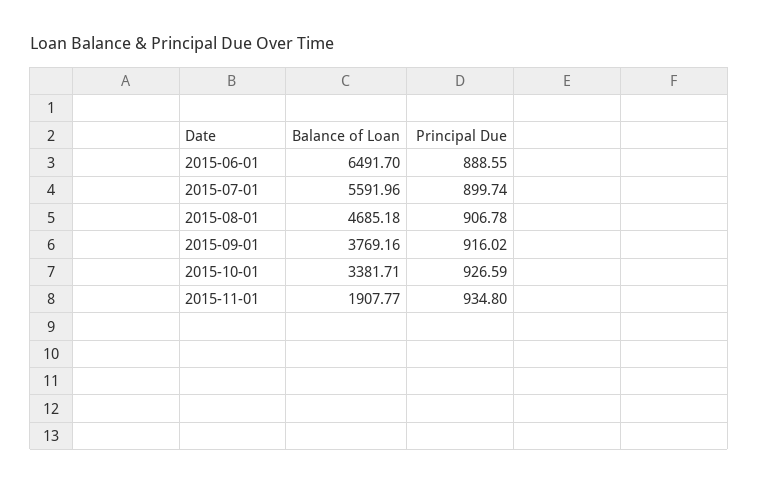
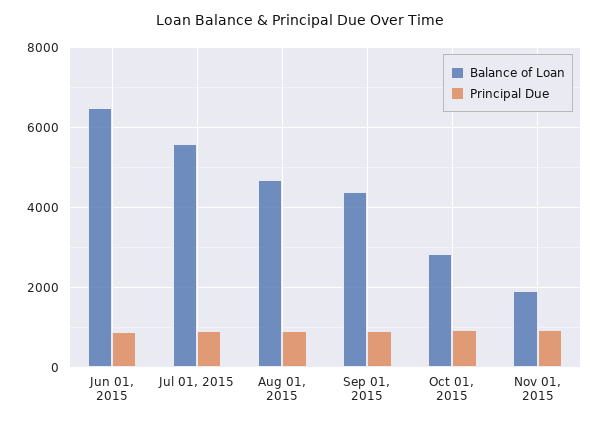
  {
    "Balance of Loan": {
      "2015-06-01": 6491.7,
      "2015-07-01": 5591.96,
      "2015-08-01": 4685.18,
-     "2015-09-01": 3769.16,
+     "2015-09-01": 4400,
-     "2015-10-01": 3381.71,
+     "2015-10-01": 2800,
      "2015-11-01": 1907.77
    },
    "Principal Due": {
      "2015-06-01": 888.55,
      "2015-07-01": 899.74,
      "2015-08-01": 906.78,
      "2015-09-01": 916.02,
      "2015-10-01": 926.59,
      "2015-11-01": 934.8
    }
  }

